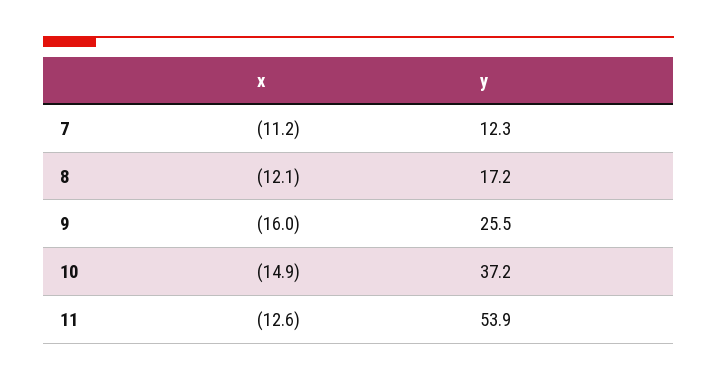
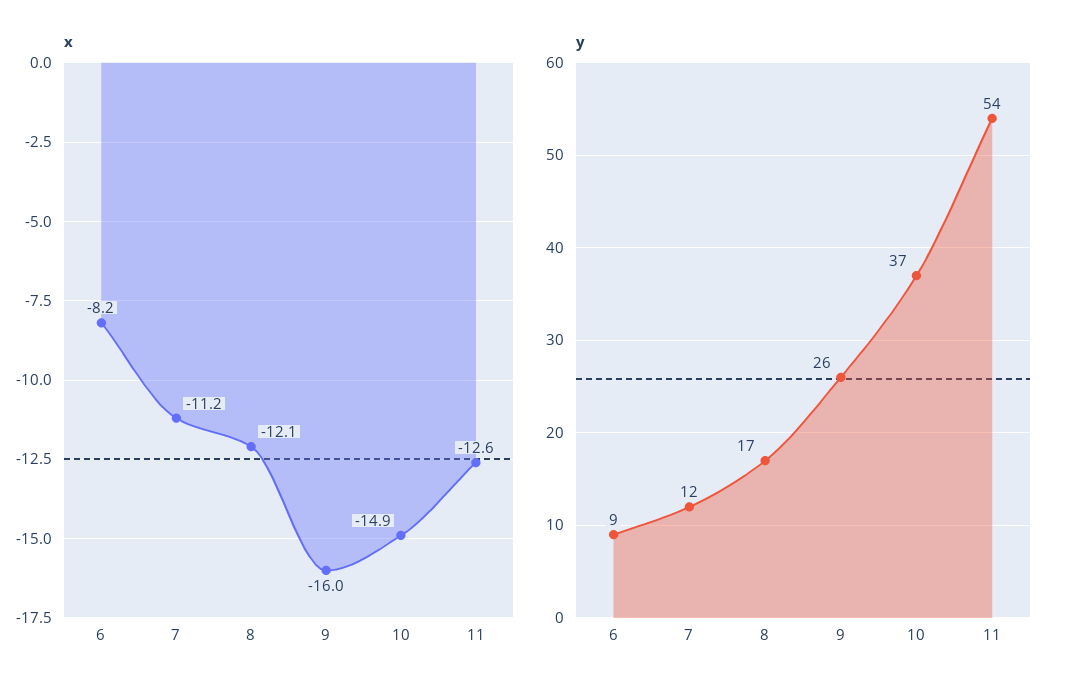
  {
    "x": {
      "7": -11.2,
      "8": -12.1,
      "9": -16,
      "10": -14.9,
-     "11": -12.6
+     "11": -12.6,
+     "6": -8.2
    },
    "y": {
      "7": 12.3,
      "8": 17.2,
      "9": 25.5,
      "10": 37.2,
-     "11": 53.9
+     "11": 53.9,
+     "6": 9
    }
  }

